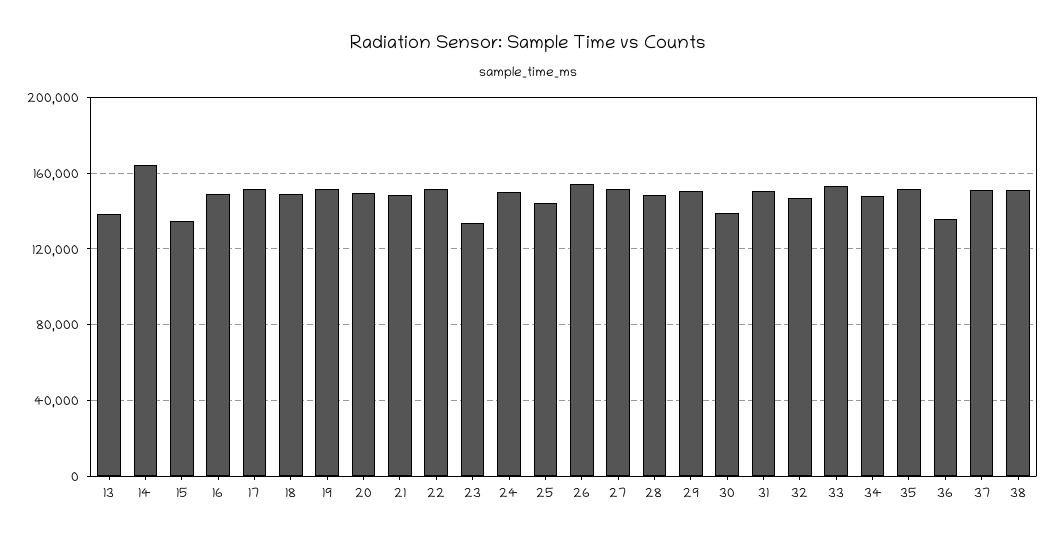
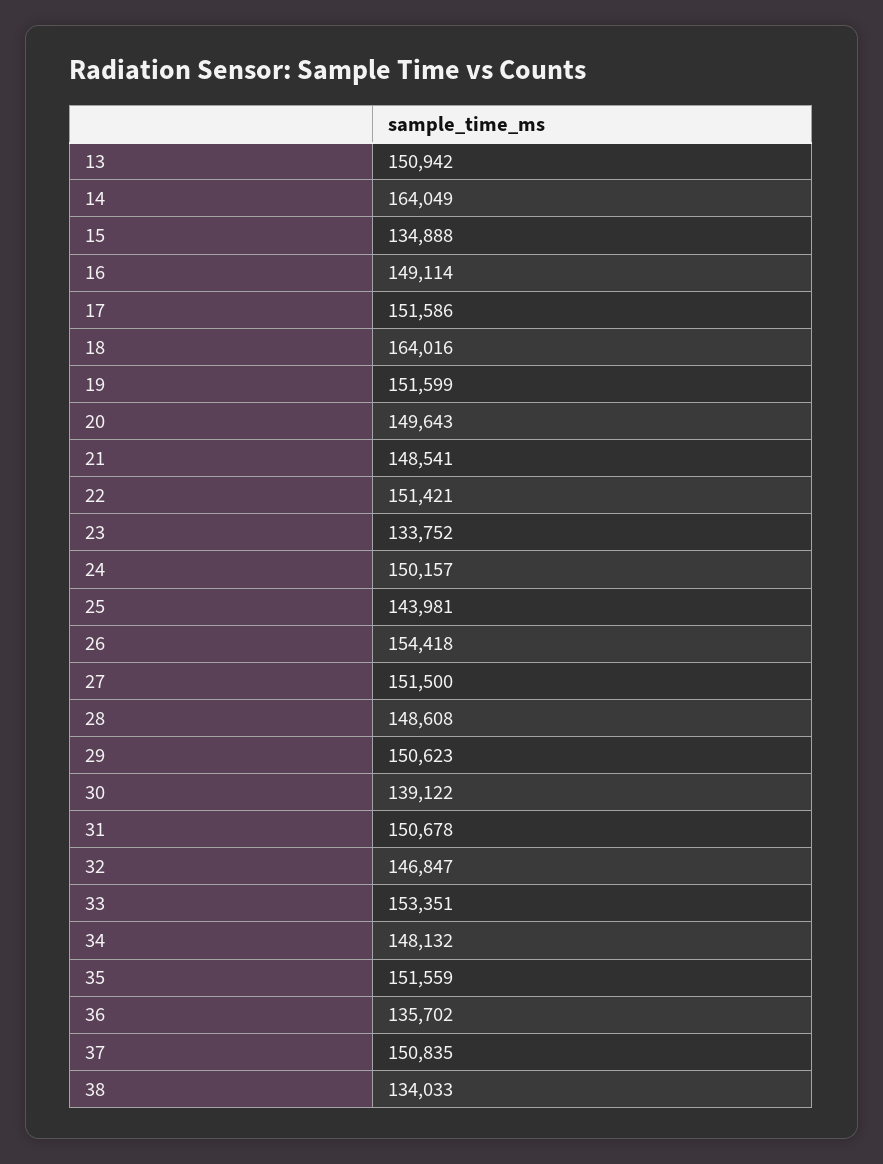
  {
-   "13": 140000,
+   "13": 150942,
    "14": 164049,
    "15": 134888,
    "16": 149114,
    "17": 151586,
-   "18": 150000,
+   "18": 164016,
    "19": 151599,
    "20": 149643,
    "21": 148541,
    "22": 151421,
    "23": 133752,
    "24": 150157,
    "25": 143981,
    "26": 154418,
    "27": 151500,
    "28": 148608,
    "29": 150623,
    "30": 139122,
    "31": 150678,
    "32": 146847,
    "33": 153351,
    "34": 148132,
    "35": 151559,
    "36": 135702,
    "37": 150835,
-   "38": 150000
+   "38": 134033
  }

